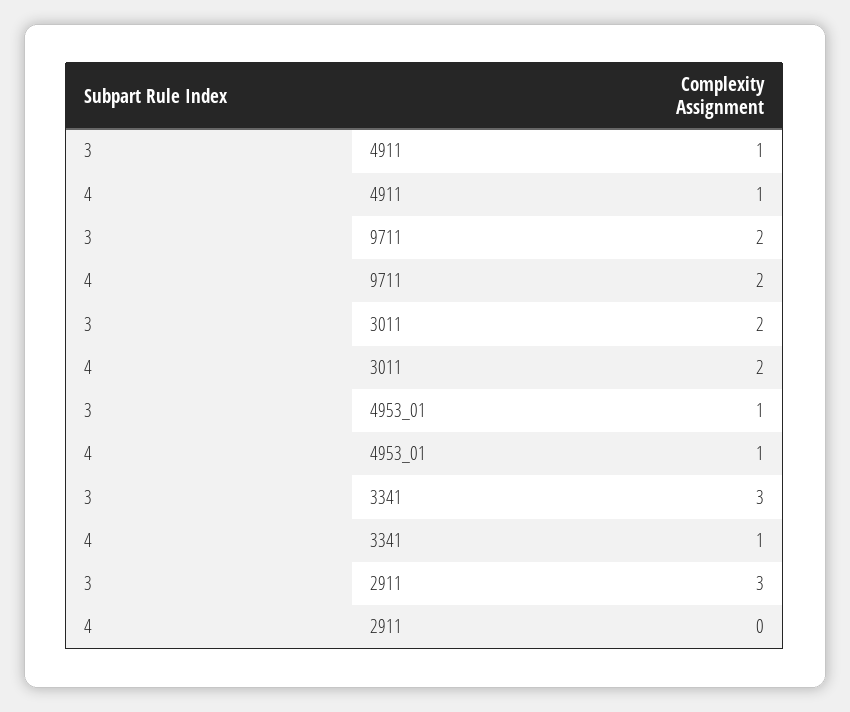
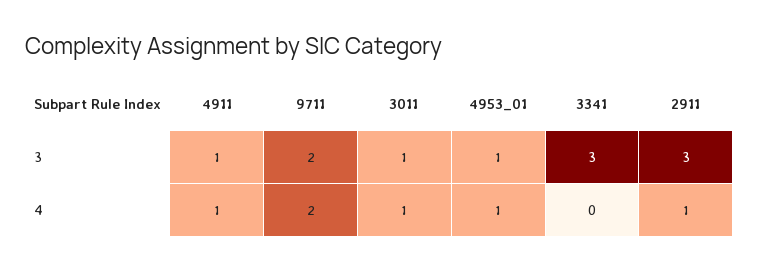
  {
    "3": {
      "4911": 1,
      "9711": 2,
-     "3011": 2,
+     "3011": 1,
      "4953_01": 1,
      "3341": 3,
      "2911": 3
    },
    "4": {
      "4911": 1,
      "9711": 2,
-     "3011": 2,
+     "3011": 1,
      "4953_01": 1,
-     "3341": 1,
+     "3341": 0,
-     "2911": 0
+     "2911": 1
    }
  }

